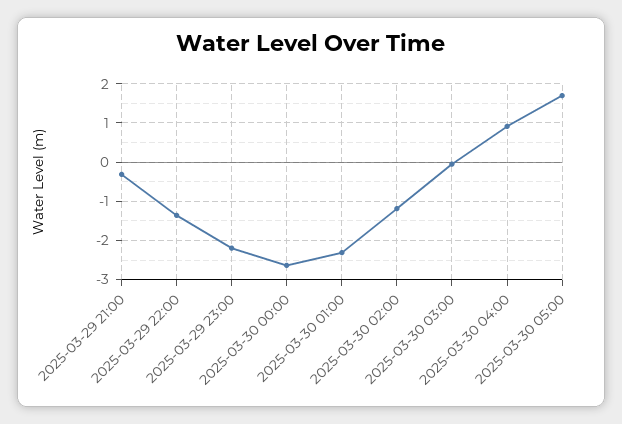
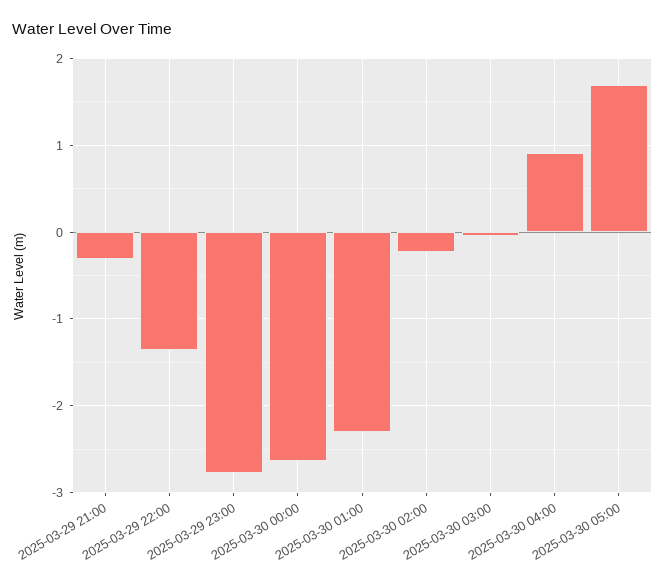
  {
    "2025-03-29 21:00": -0.3,
    "2025-03-29 22:00": -1.4,
-   "2025-03-29 23:00": -2.2,
+   "2025-03-29 23:00": -2.8,
    "2025-03-30 00:00": -2.6,
    "2025-03-30 01:00": -2.3,
-   "2025-03-30 02:00": -1.2,
+   "2025-03-30 02:00": -0.2,
    "2025-03-30 03:00": 0,
    "2025-03-30 04:00": 0.9,
    "2025-03-30 05:00": 1.7
  }

